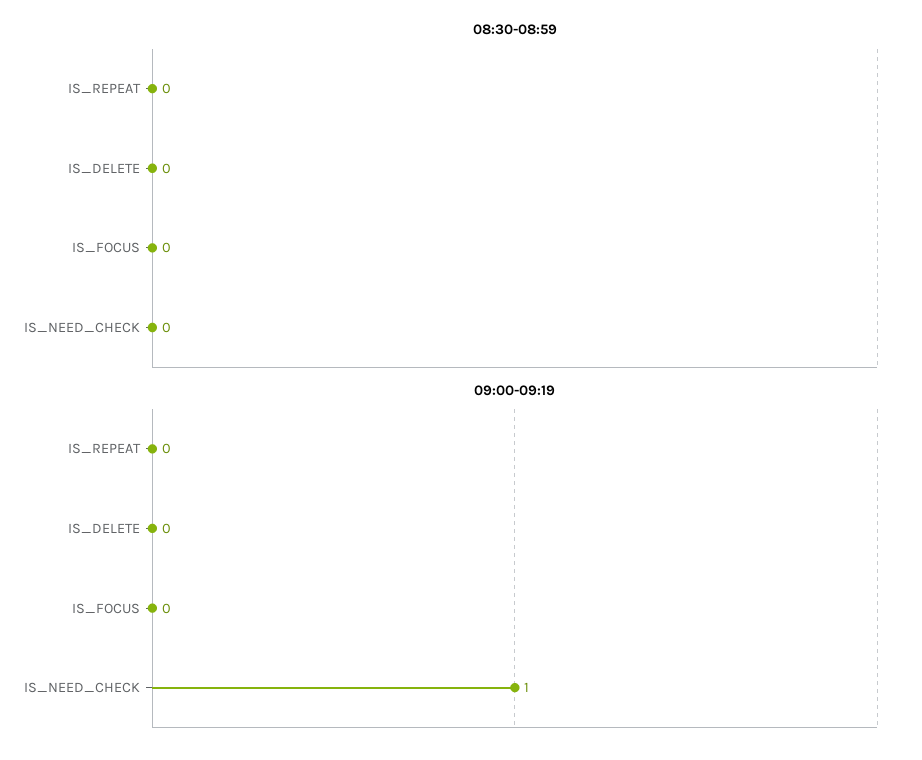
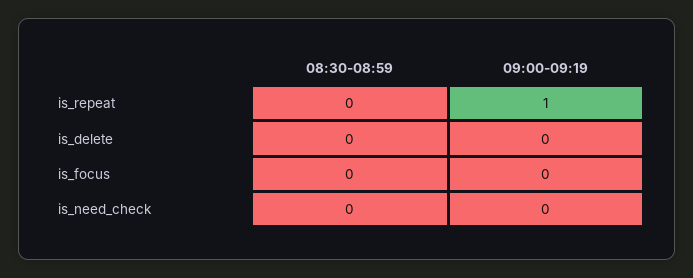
  {
    "08:30-08:59": {
      "IS_REPEAT": 0,
      "IS_DELETE": 0,
      "IS_FOCUS": 0,
      "IS_NEED_CHECK": 0
    },
    "09:00-09:19": {
-     "IS_REPEAT": 0,
+     "IS_REPEAT": 1,
      "IS_DELETE": 0,
      "IS_FOCUS": 0,
-     "IS_NEED_CHECK": 1
+     "IS_NEED_CHECK": 0
    }
  }

